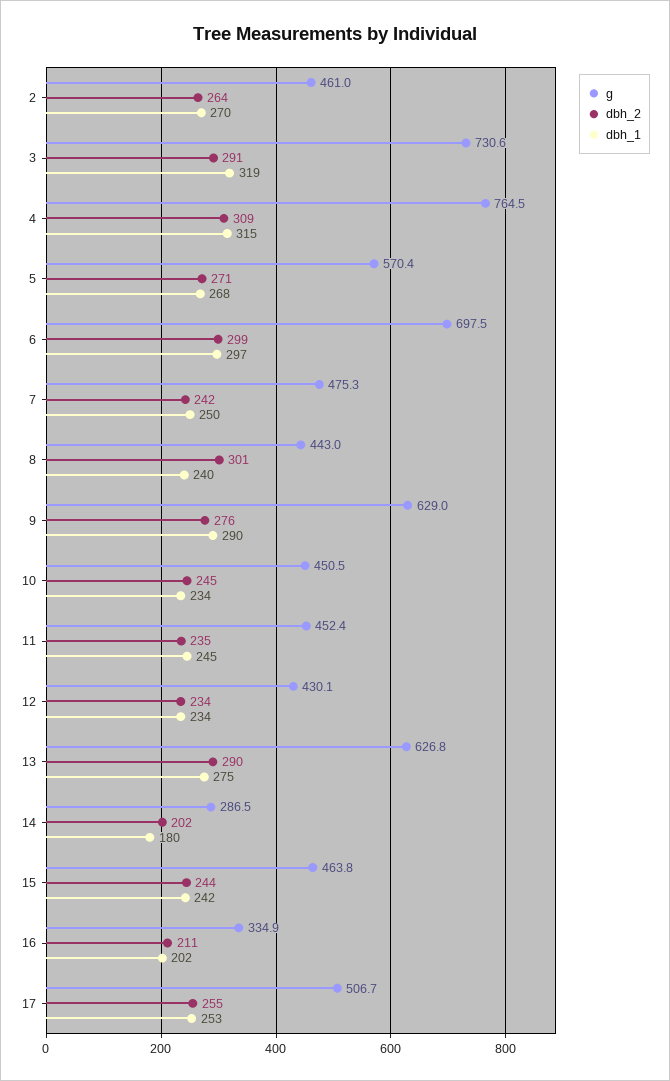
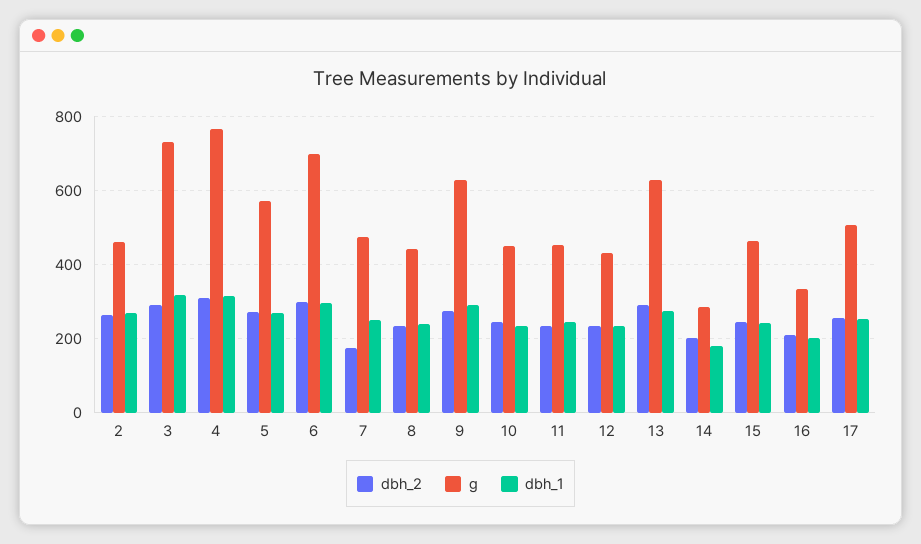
  {
    "g": {
      "2": 461,
      "3": 730.6,
      "4": 764.5,
      "5": 570.4,
      "6": 697.5,
      "7": 475.3,
      "8": 443,
      "9": 629,
      "10": 450.5,
      "11": 452.4,
      "12": 430.1,
      "13": 626.8,
      "14": 286.5,
      "15": 463.8,
      "16": 334.9,
      "17": 506.7
    },
    "dbh_2": {
      "2": 264,
      "3": 291,
      "4": 309,
      "5": 271,
      "6": 299,
-     "7": 242,
+     "7": 180,
-     "8": 301,
+     "8": 240,
      "9": 276,
      "10": 245,
      "11": 235,
      "12": 234,
      "13": 290,
      "14": 202,
      "15": 244,
      "16": 211,
      "17": 255
    },
    "dbh_1": {
      "2": 270,
      "3": 319,
      "4": 315,
      "5": 268,
      "6": 297,
      "7": 250,
      "8": 240,
      "9": 290,
      "10": 234,
      "11": 245,
      "12": 234,
      "13": 275,
      "14": 180,
      "15": 242,
      "16": 202,
      "17": 253
    }
  }

